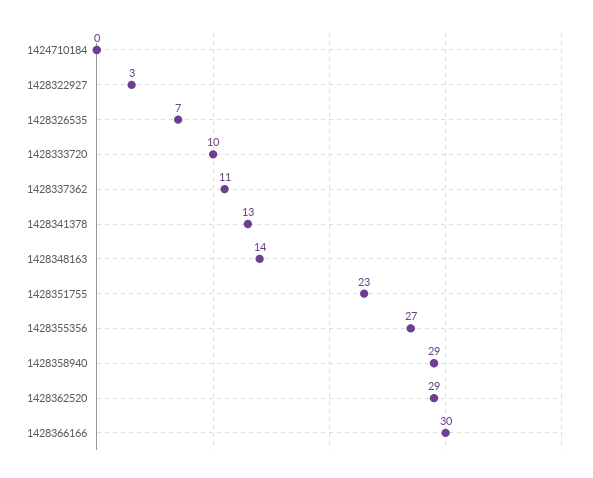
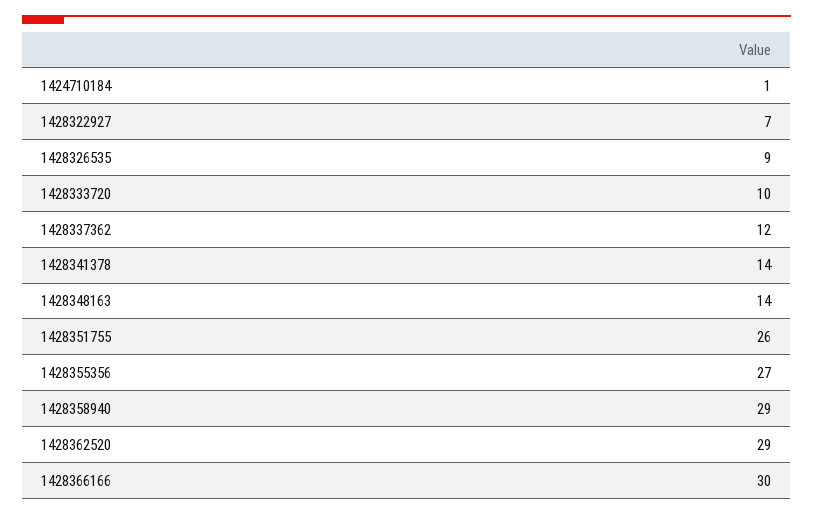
  {
-   "1424710184": 0,
+   "1424710184": 1,
-   "1428322927": 3,
+   "1428322927": 7,
-   "1428326535": 7,
+   "1428326535": 9,
    "1428333720": 10,
-   "1428337362": 11,
+   "1428337362": 12,
-   "1428341378": 13,
+   "1428341378": 14,
    "1428348163": 14,
-   "1428351755": 23,
+   "1428351755": 26,
    "1428355356": 27,
    "1428358940": 29,
    "1428362520": 29,
    "1428366166": 30
  }

